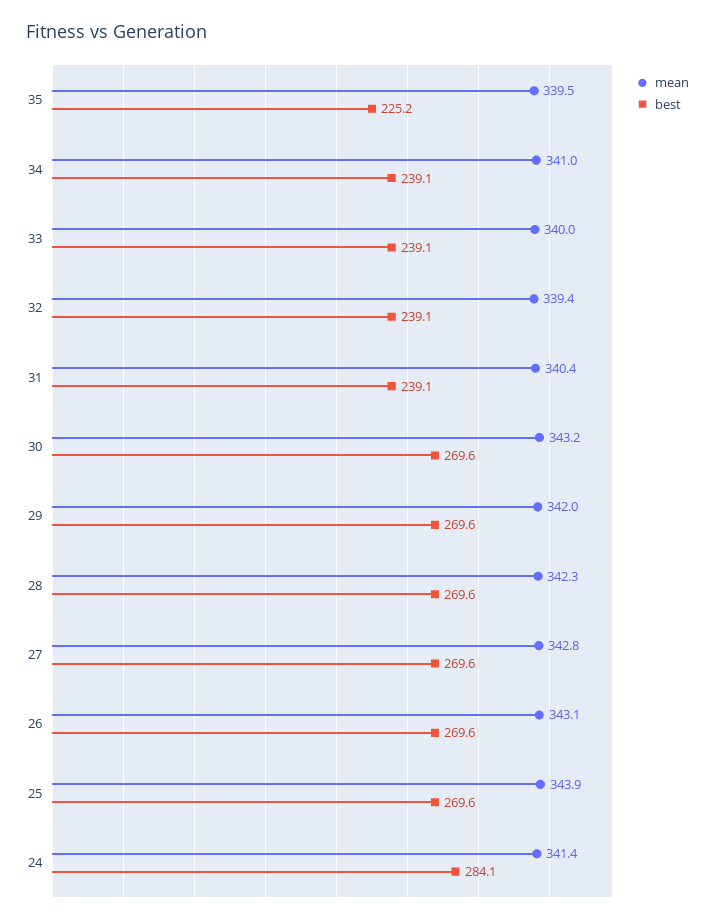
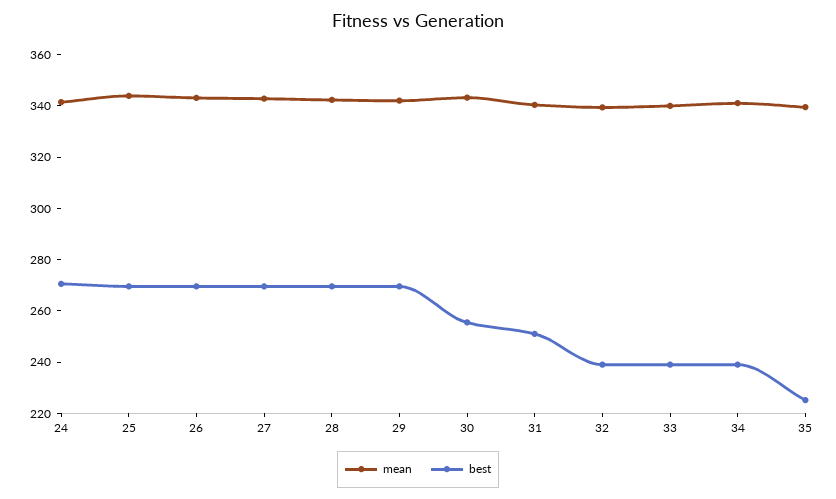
  {
    "mean": {
      "35": 339.5,
      "34": 341,
      "33": 340,
      "32": 339.4,
      "31": 340.4,
      "30": 343.2,
      "29": 342,
      "28": 342.3,
      "27": 342.8,
      "26": 343.1,
      "25": 343.9,
      "24": 341.4
    },
    "best": {
      "35": 225.2,
      "34": 239.1,
      "33": 239.1,
      "32": 239.1,
-     "31": 239.1,
+     "31": 250,
-     "30": 269.6,
+     "30": 255,
      "29": 269.6,
      "28": 269.6,
      "27": 269.6,
      "26": 269.6,
      "25": 269.6,
-     "24": 284.1
+     "24": 270
    }
  }

